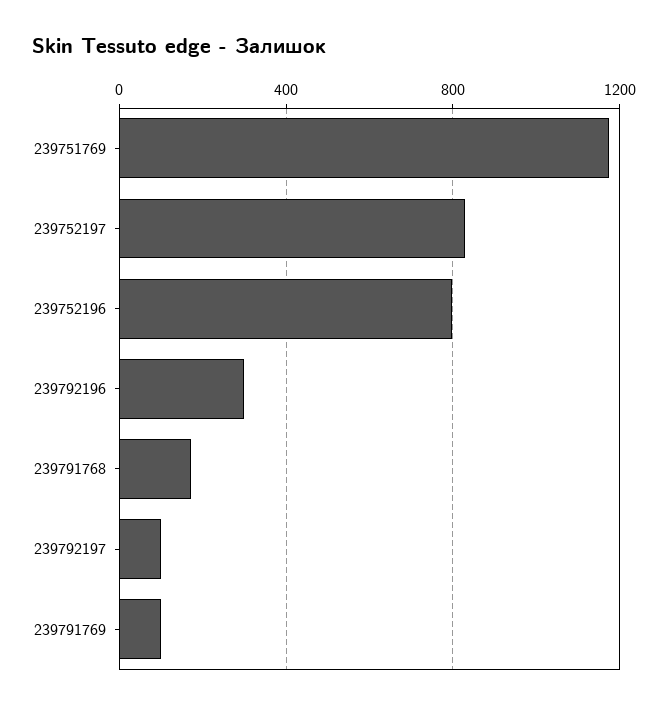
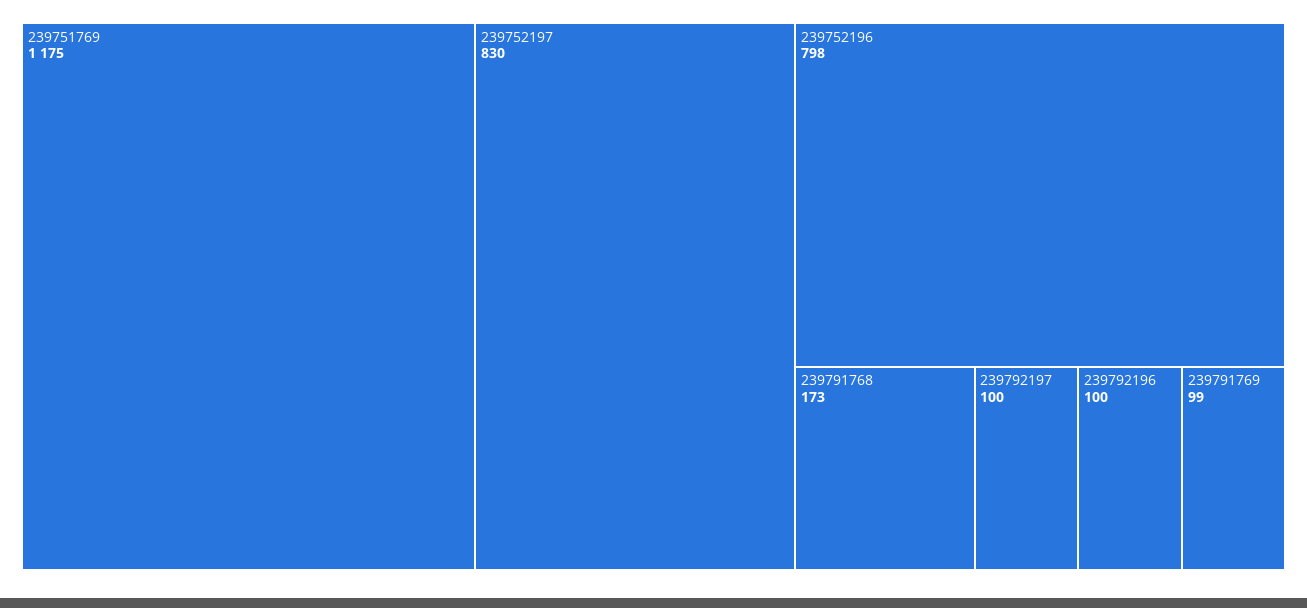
  {
    "239751769": 1175,
    "239752197": 830,
    "239752196": 798,
-   "239792196": 300,
+   "239792196": 100,
    "239791768": 173,
    "239792197": 100,
    "239791769": 99
  }

